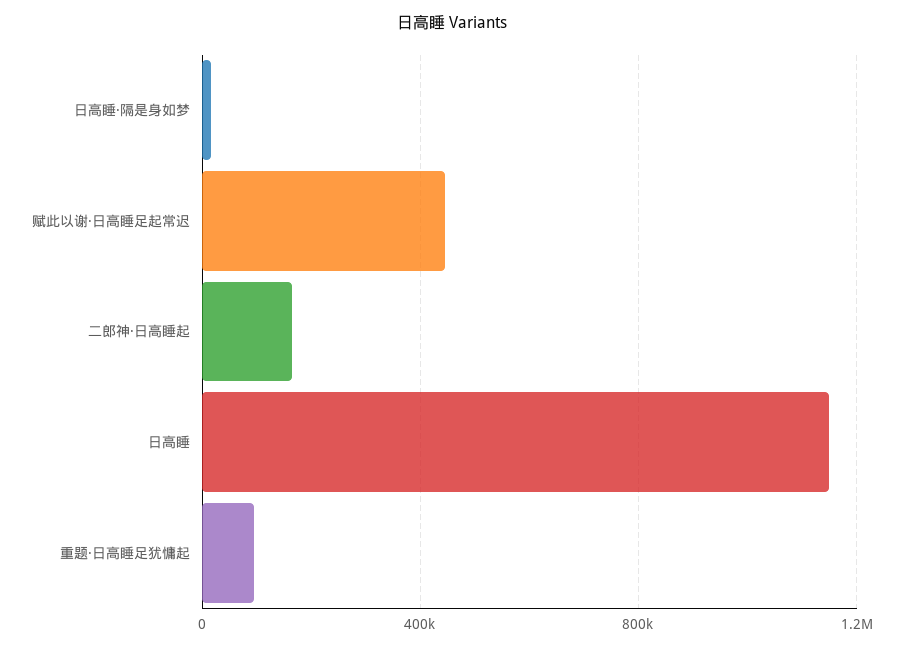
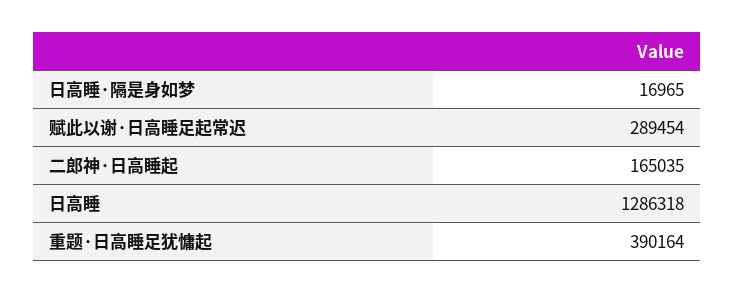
  {
    "日高睡·隔是身如梦": 16965,
-   "赋此以谢·日高睡足起常迟": 450000,
+   "赋此以谢·日高睡足起常迟": 289454,
    "二郎神·日高睡起": 165035,
-   "日高睡": 1150000,
+   "日高睡": 1286318,
-   "重题·日高睡足犹慵起": 100000
+   "重题·日高睡足犹慵起": 390164
  }

